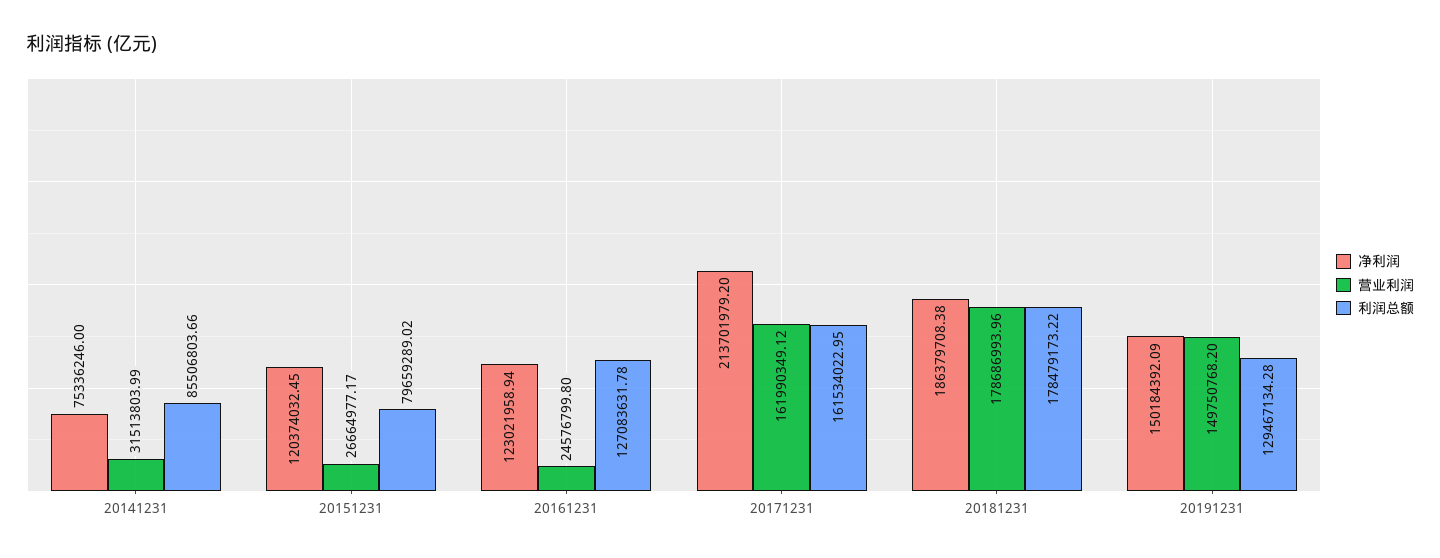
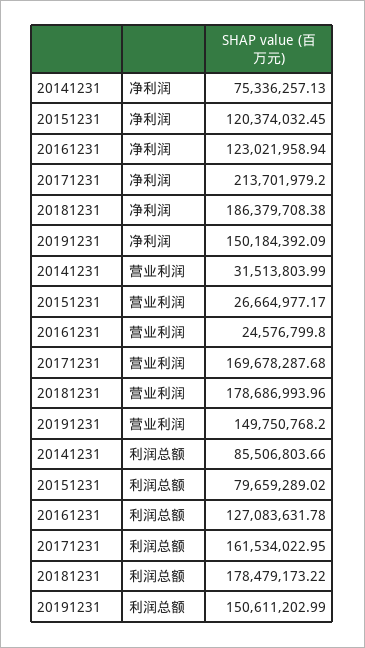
  {
    "净利润": {
-     "20141231": 75336246,
+     "20141231": 75336257.13,
      "20151231": 120374032.45,
      "20161231": 123021958.94,
      "20171231": 213701979.2,
      "20181231": 186379708.38,
      "20191231": 150184392.09
    },
    "营业利润": {
      "20141231": 31513803.99,
      "20151231": 26664977.17,
      "20161231": 24576799.8,
-     "20171231": 161990349.12,
+     "20171231": 169678287.68,
      "20181231": 178686993.96,
      "20191231": 149750768.2
    },
    "利润总额": {
      "20141231": 85506803.66,
      "20151231": 79659289.02,
      "20161231": 127083631.78,
      "20171231": 161534022.95,
      "20181231": 178479173.22,
-     "20191231": 129467134.28
+     "20191231": 150611202.99
    }
  }

